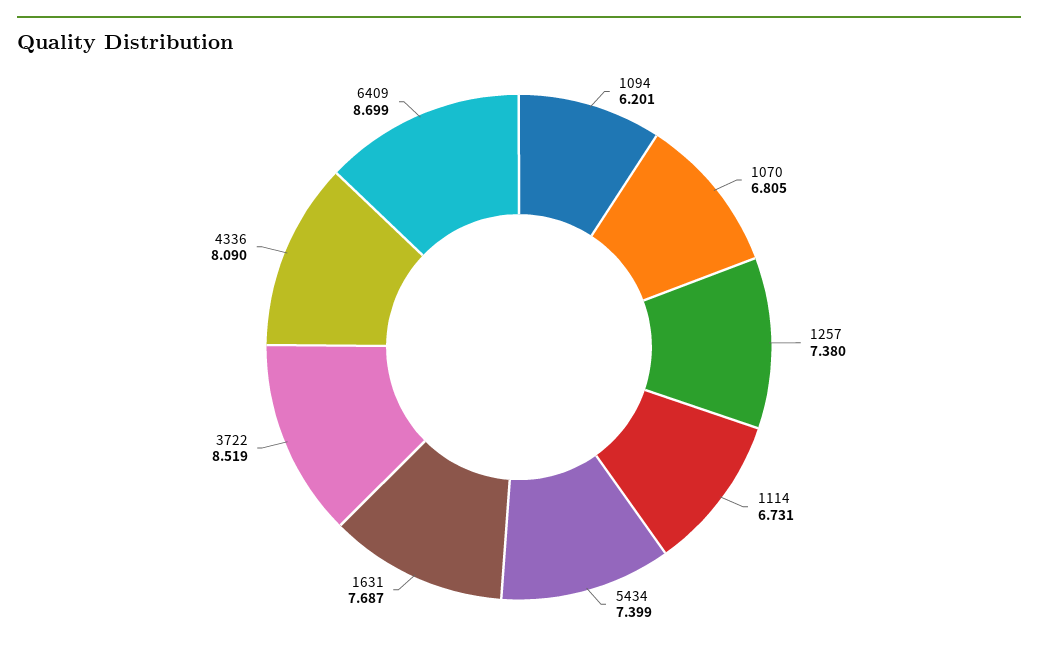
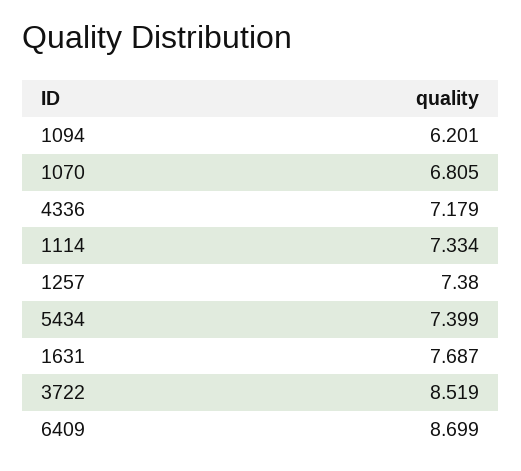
  {
    "1094": 6.201,
    "1070": 6.805,
    "1257": 7.38,
-   "1114": 6.731,
+   "1114": 7.334,
    "5434": 7.399,
    "1631": 7.687,
    "3722": 8.519,
-   "4336": 8.09,
+   "4336": 7.179,
    "6409": 8.699
  }

